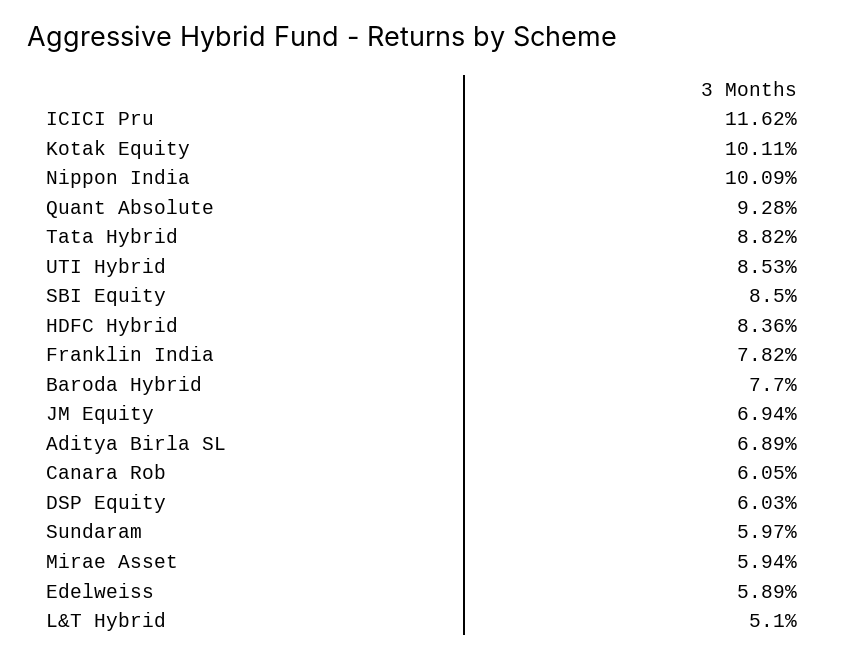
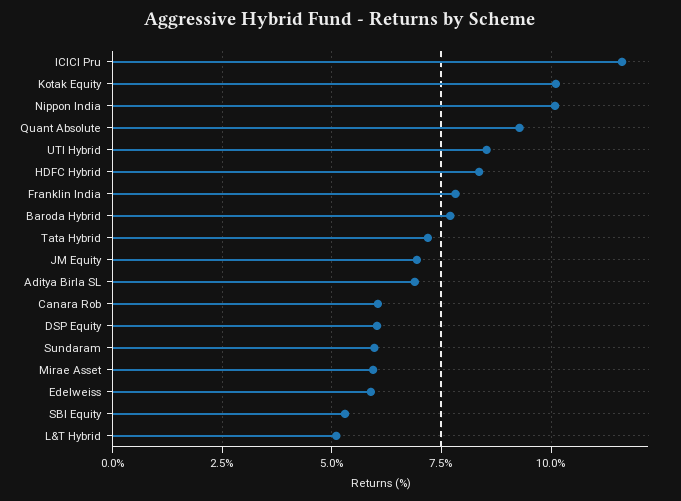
  {
    "ICICI Pru": 11.62,
    "Kotak Equity": 10.11,
    "Nippon India": 10.09,
    "Quant Absolute": 9.28,
-   "Tata Hybrid": 8.82,
+   "Tata Hybrid": 7.25,
    "UTI Hybrid": 8.53,
-   "SBI Equity": 8.5,
+   "SBI Equity": 5.25,
    "HDFC Hybrid": 8.36,
    "Franklin India": 7.82,
    "Baroda Hybrid": 7.7,
    "JM Equity": 6.94,
    "Aditya Birla SL": 6.89,
    "Canara Rob": 6.05,
    "DSP Equity": 6.03,
    "Sundaram": 5.97,
    "Mirae Asset": 5.94,
    "Edelweiss": 5.89,
    "L&T Hybrid": 5.1
  }

